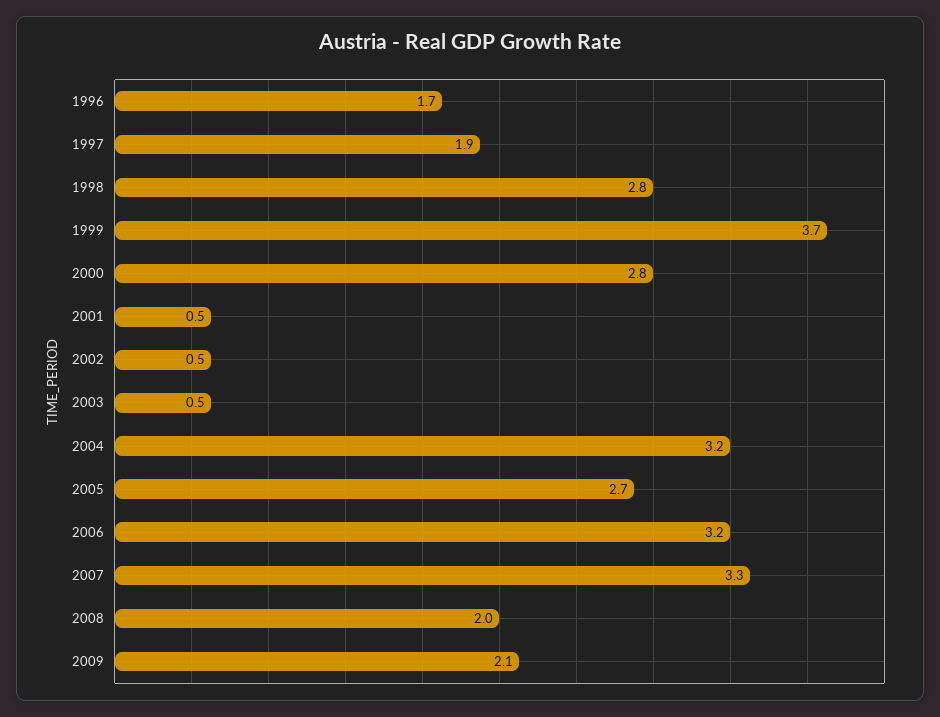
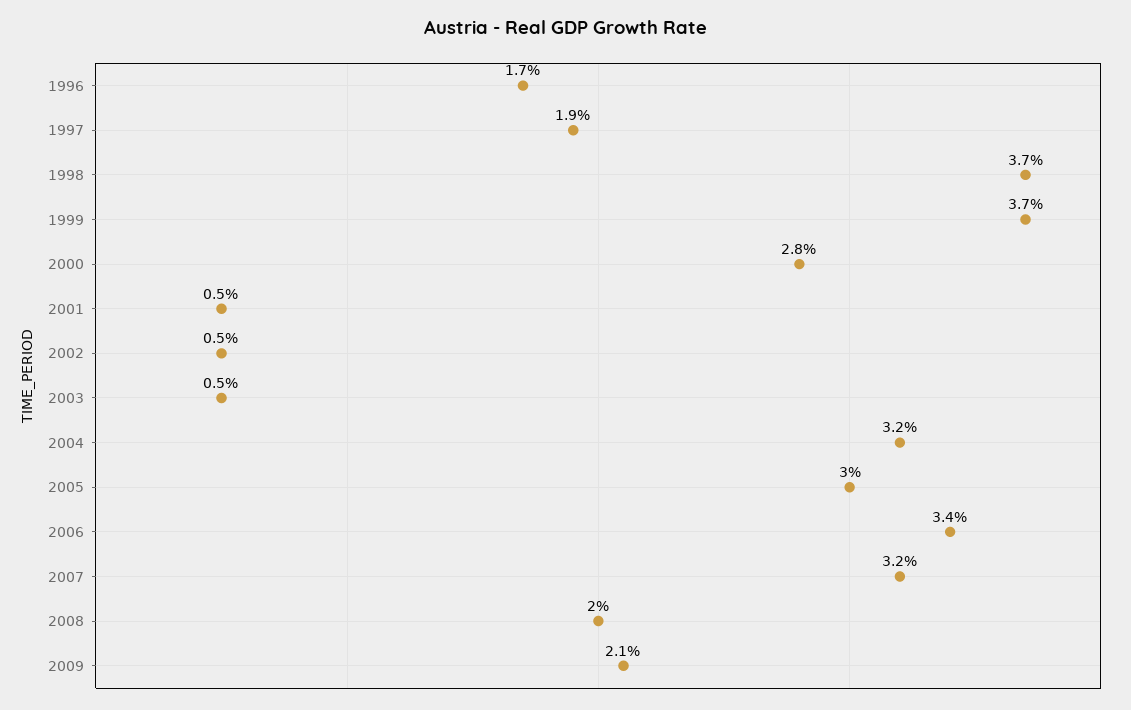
  {
    "1996": 1.7,
    "1997": 1.9,
-   "1998": 2.8,
+   "1998": 3.7,
    "1999": 3.7,
    "2000": 2.8,
    "2001": 0.5,
    "2002": 0.5,
    "2003": 0.5,
    "2004": 3.2,
-   "2005": 2.7,
+   "2005": 3,
-   "2006": 3.2,
+   "2006": 3.4,
-   "2007": 3.3,
+   "2007": 3.2,
    "2008": 2,
    "2009": 2.1
  }

